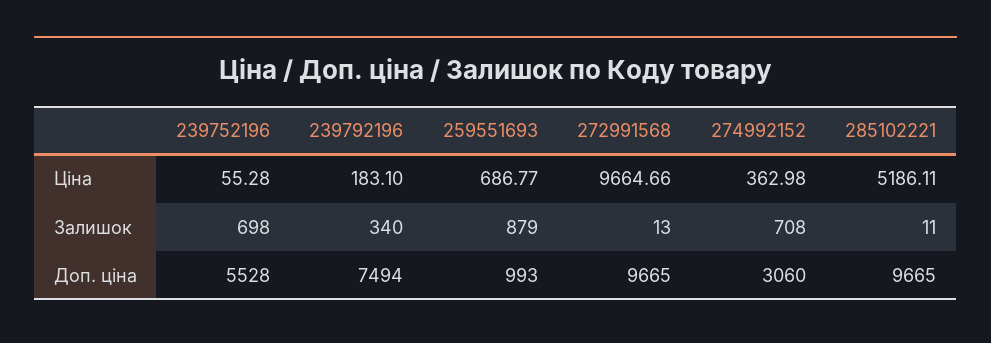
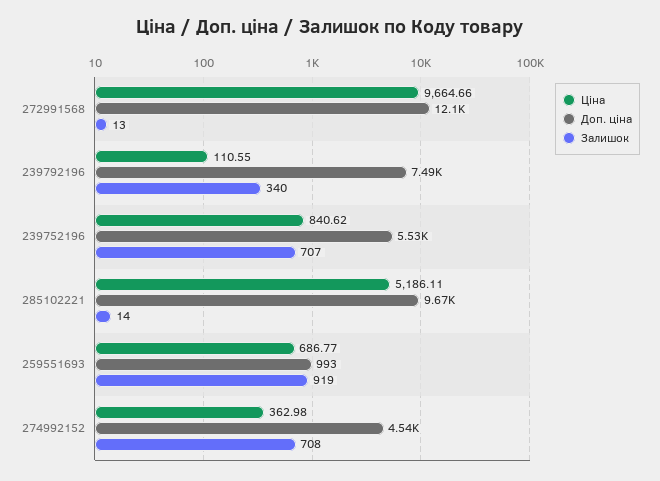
  {
    "Ціна": {
-     "239752196": 55.28,
+     "239752196": 840.62,
-     "239792196": 183.1,
+     "239792196": 110.55,
      "259551693": 686.77,
      "272991568": 9664.66,
      "274992152": 362.98,
      "285102221": 5186.11
    },
    "Залишок": {
-     "239752196": 698,
+     "239752196": 707,
      "239792196": 340,
-     "259551693": 879,
+     "259551693": 919,
      "272991568": 13,
      "274992152": 708,
-     "285102221": 11
+     "285102221": 14
    },
    "Доп. ціна": {
      "239752196": 5528,
      "239792196": 7494,
      "259551693": 993,
-     "272991568": 9665,
+     "272991568": 12100,
-     "274992152": 3060,
+     "274992152": 4540,
      "285102221": 9665
    }
  }

